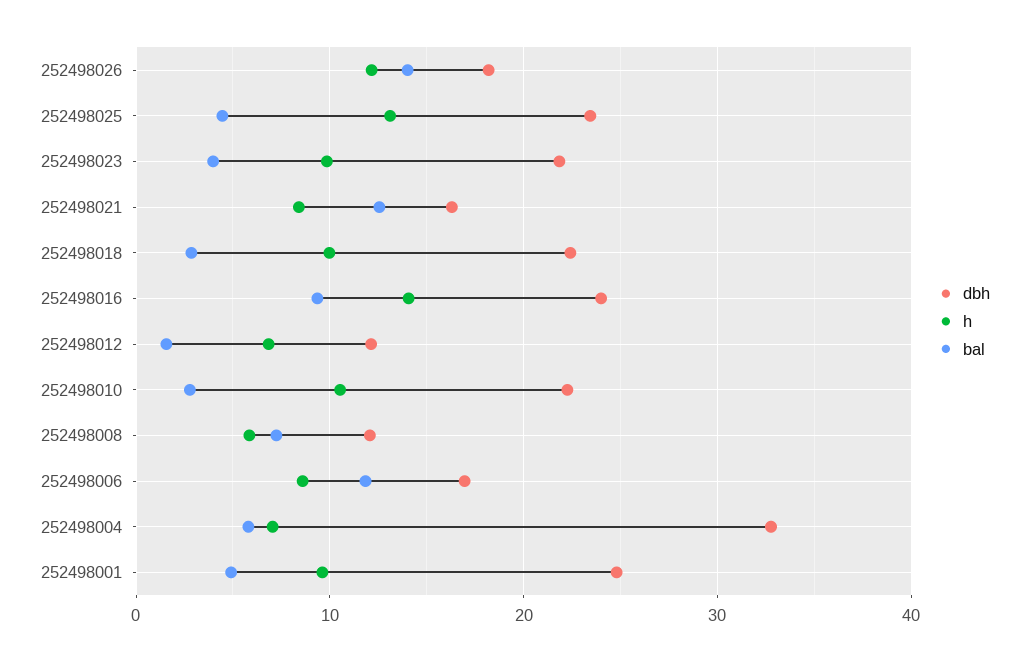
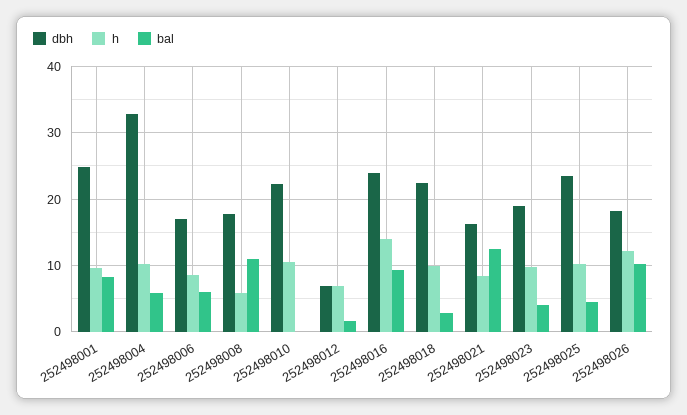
  {
    "dbh": {
      "252498026": 18,
      "252498025": 23,
-     "252498023": 22,
+     "252498023": 19,
      "252498021": 16,
      "252498018": 22,
      "252498016": 24,
-     "252498012": 12,
+     "252498012": 7,
      "252498010": 22,
-     "252498008": 12,
+     "252498008": 18,
      "252498006": 17,
      "252498004": 33,
      "252498001": 25
    },
    "h": {
      "252498026": 12,
-     "252498025": 13,
+     "252498025": 10,
      "252498023": 10,
      "252498021": 8,
      "252498018": 10,
      "252498016": 14,
      "252498012": 7,
      "252498010": 11,
      "252498008": 6,
      "252498006": 9,
-     "252498004": 7,
+     "252498004": 10,
      "252498001": 10
    },
    "bal": {
-     "252498026": 14,
+     "252498026": 10,
      "252498025": 4,
      "252498023": 4,
      "252498021": 13,
      "252498018": 3,
      "252498016": 9,
      "252498012": 2,
-     "252498010": 3,
+     "252498010": 0,
-     "252498008": 7,
+     "252498008": 11,
-     "252498006": 12,
+     "252498006": 6,
      "252498004": 6,
-     "252498001": 5
+     "252498001": 8
    }
  }

